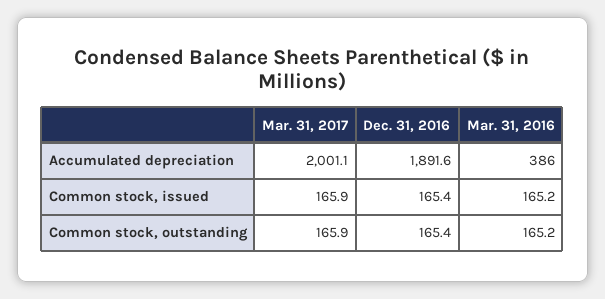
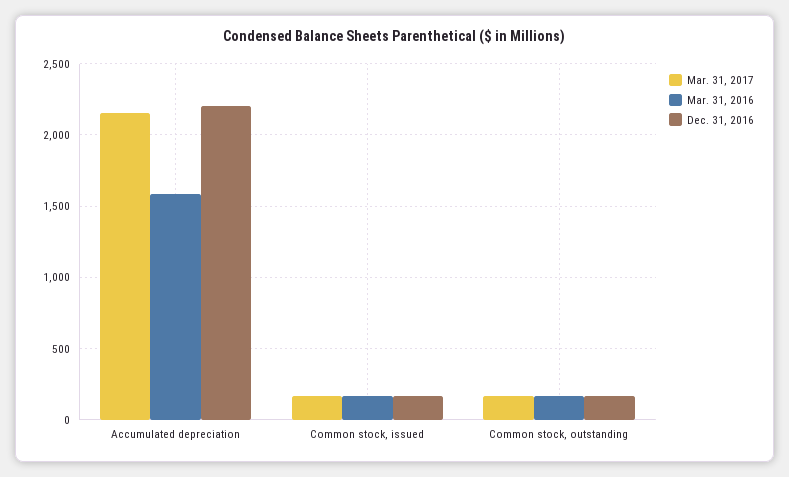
  {
    "Mar. 31, 2017": {
-     "Accumulated depreciation": 2001.1,
+     "Accumulated depreciation": 2150,
      "Common stock, issued": 165.9,
      "Common stock, outstanding": 165.9
    },
    "Dec. 31, 2016": {
-     "Accumulated depreciation": 1891.6,
+     "Accumulated depreciation": 2200,
      "Common stock, issued": 165.4,
      "Common stock, outstanding": 165.4
    },
    "Mar. 31, 2016": {
-     "Accumulated depreciation": 386,
+     "Accumulated depreciation": 1600,
      "Common stock, issued": 165.2,
      "Common stock, outstanding": 165.2
    }
  }

